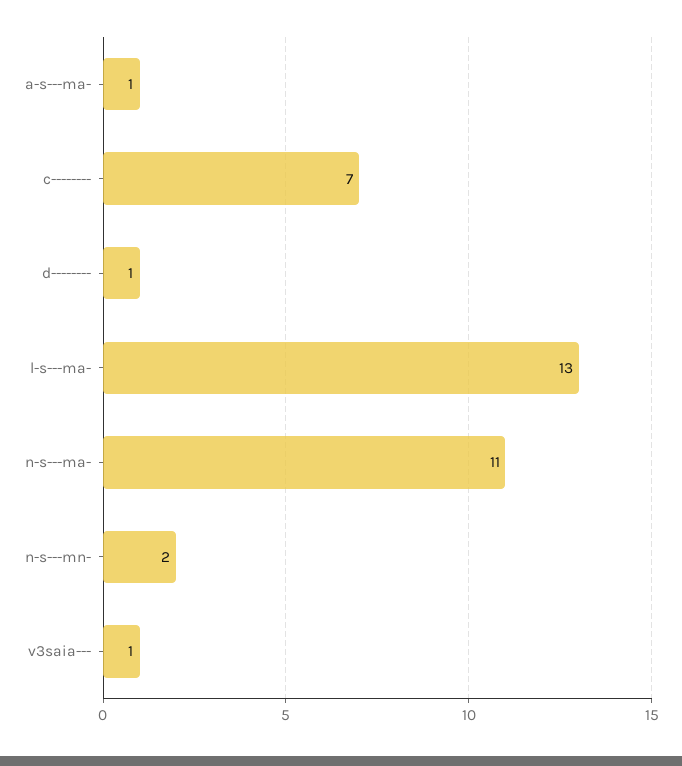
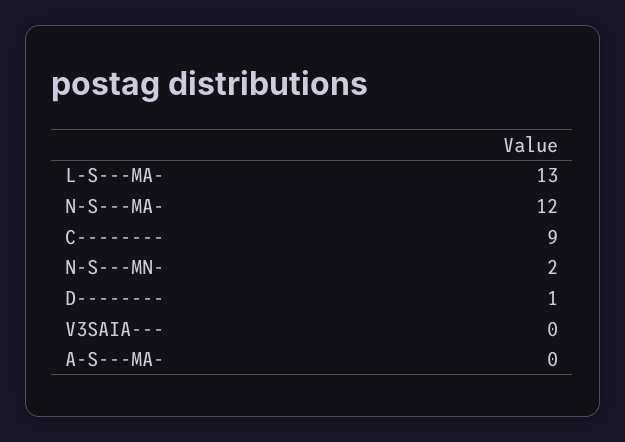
  {
-   "a-s---ma-": 1,
+   "a-s---ma-": 0,
-   "c--------": 7,
+   "c--------": 9,
    "d--------": 1,
    "l-s---ma-": 13,
-   "n-s---ma-": 11,
+   "n-s---ma-": 12,
    "n-s---mn-": 2,
-   "v3saia---": 1
+   "v3saia---": 0
  }

